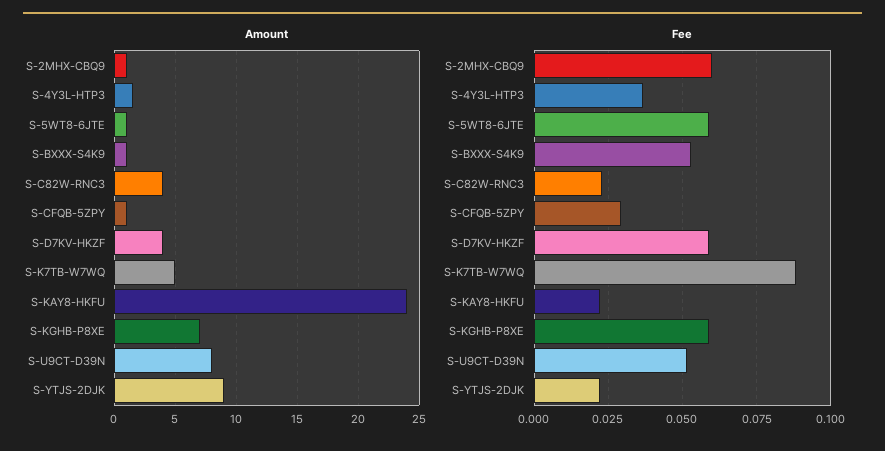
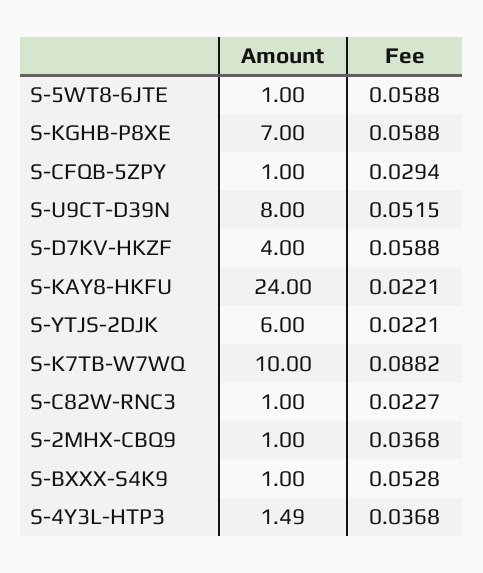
  {
    "Amount": {
      "S-2MHX-CBQ9": 1,
      "S-4Y3L-HTP3": 1.49,
      "S-5WT8-6JTE": 1,
      "S-BXXX-S4K9": 1,
-     "S-C82W-RNC3": 4,
+     "S-C82W-RNC3": 1,
      "S-CFQB-5ZPY": 1,
      "S-D7KV-HKZF": 4,
-     "S-K7TB-W7WQ": 5,
+     "S-K7TB-W7WQ": 10,
      "S-KAY8-HKFU": 24,
      "S-KGHB-P8XE": 7,
      "S-U9CT-D39N": 8,
-     "S-YTJS-2DJK": 9
+     "S-YTJS-2DJK": 6
    },
    "Fee": {
-     "S-2MHX-CBQ9": 0.06,
+     "S-2MHX-CBQ9": 0.0368,
      "S-4Y3L-HTP3": 0.0368,
      "S-5WT8-6JTE": 0.0588,
      "S-BXXX-S4K9": 0.0528,
      "S-C82W-RNC3": 0.0227,
      "S-CFQB-5ZPY": 0.0294,
      "S-D7KV-HKZF": 0.0588,
      "S-K7TB-W7WQ": 0.0882,
      "S-KAY8-HKFU": 0.0221,
      "S-KGHB-P8XE": 0.0588,
      "S-U9CT-D39N": 0.0515,
      "S-YTJS-2DJK": 0.0221
    }
  }

